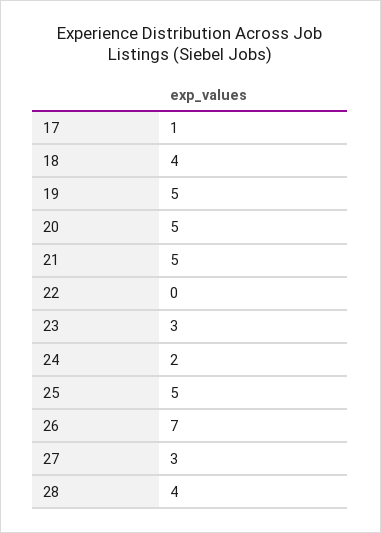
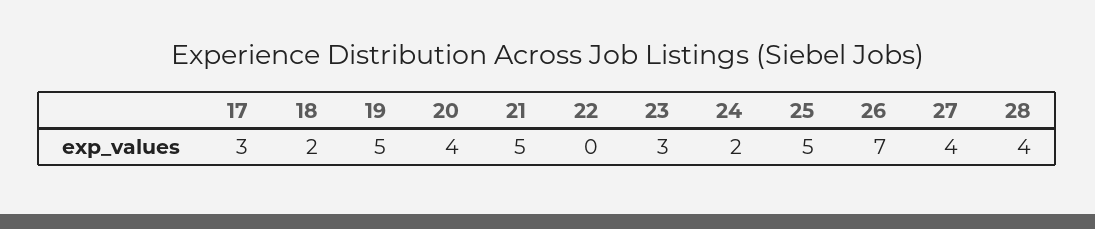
  {
-   "17": 1,
+   "17": 3,
-   "18": 4,
+   "18": 2,
    "19": 5,
-   "20": 5,
+   "20": 4,
    "21": 5,
    "22": 0,
    "23": 3,
    "24": 2,
    "25": 5,
    "26": 7,
-   "27": 3,
+   "27": 4,
    "28": 4
  }

